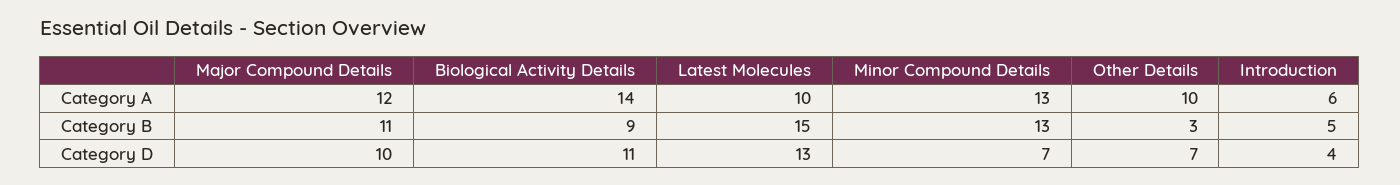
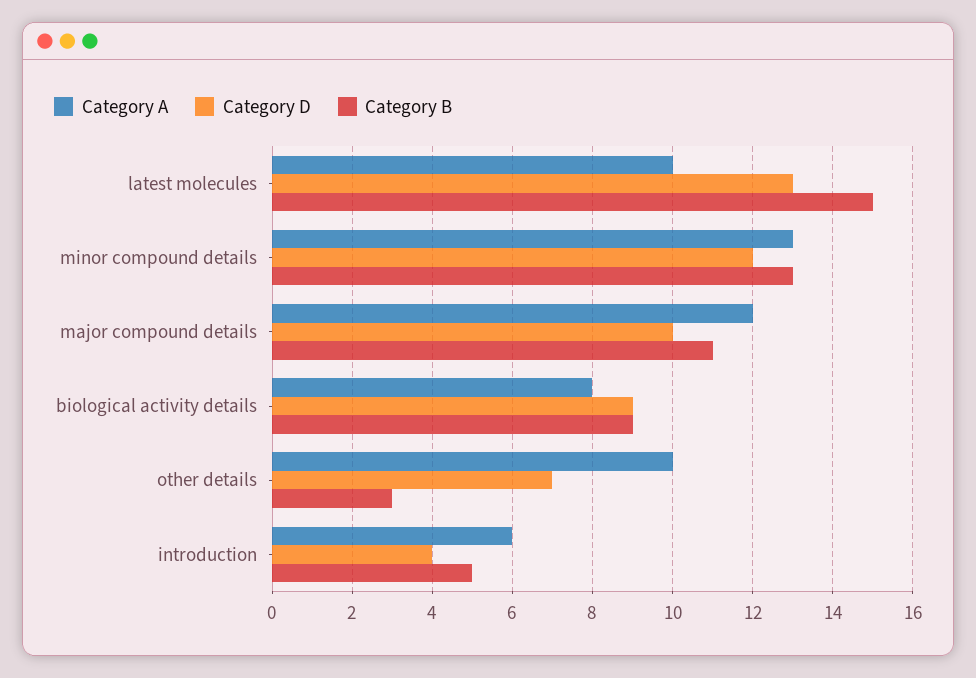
  {
    "Category A": {
      "Major Compound Details": 12,
-     "Biological Activity Details": 14,
+     "Biological Activity Details": 8,
      "Latest Molecules": 10,
      "Minor Compound Details": 13,
      "Other Details": 10,
      "Introduction": 6
    },
    "Category B": {
      "Major Compound Details": 11,
      "Biological Activity Details": 9,
      "Latest Molecules": 15,
      "Minor Compound Details": 13,
      "Other Details": 3,
      "Introduction": 5
    },
    "Category D": {
      "Major Compound Details": 10,
-     "Biological Activity Details": 11,
+     "Biological Activity Details": 9,
      "Latest Molecules": 13,
-     "Minor Compound Details": 7,
+     "Minor Compound Details": 12,
      "Other Details": 7,
      "Introduction": 4
    }
  }

